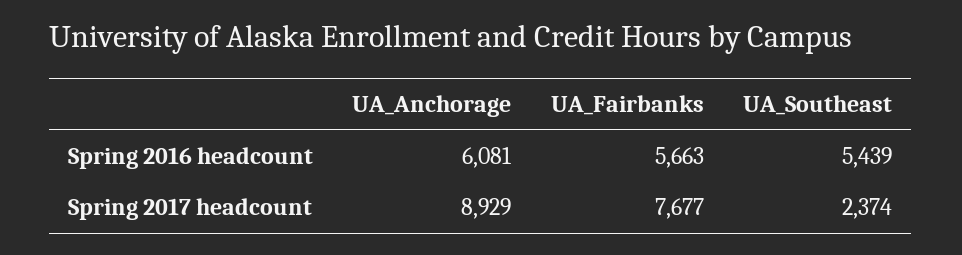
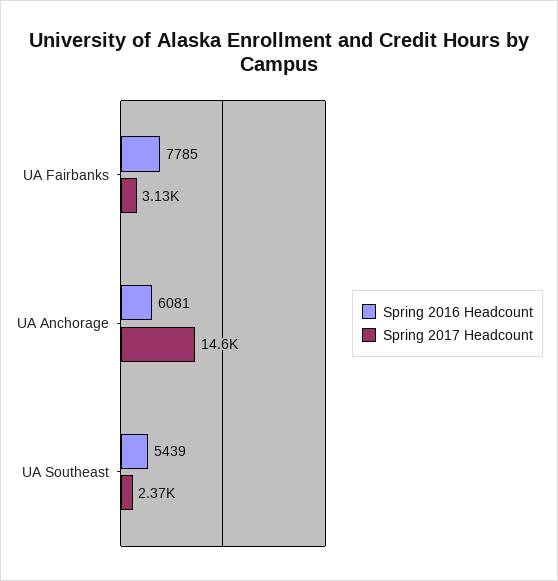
  {
    "Spring 2016 headcount": {
      "UA_Anchorage": 6081,
-     "UA_Fairbanks": 5663,
+     "UA_Fairbanks": 7785,
      "UA_Southeast": 5439
    },
    "Spring 2017 headcount": {
-     "UA_Anchorage": 8929,
+     "UA_Anchorage": 14600,
-     "UA_Fairbanks": 7677,
+     "UA_Fairbanks": 3130,
      "UA_Southeast": 2374
    }
  }

